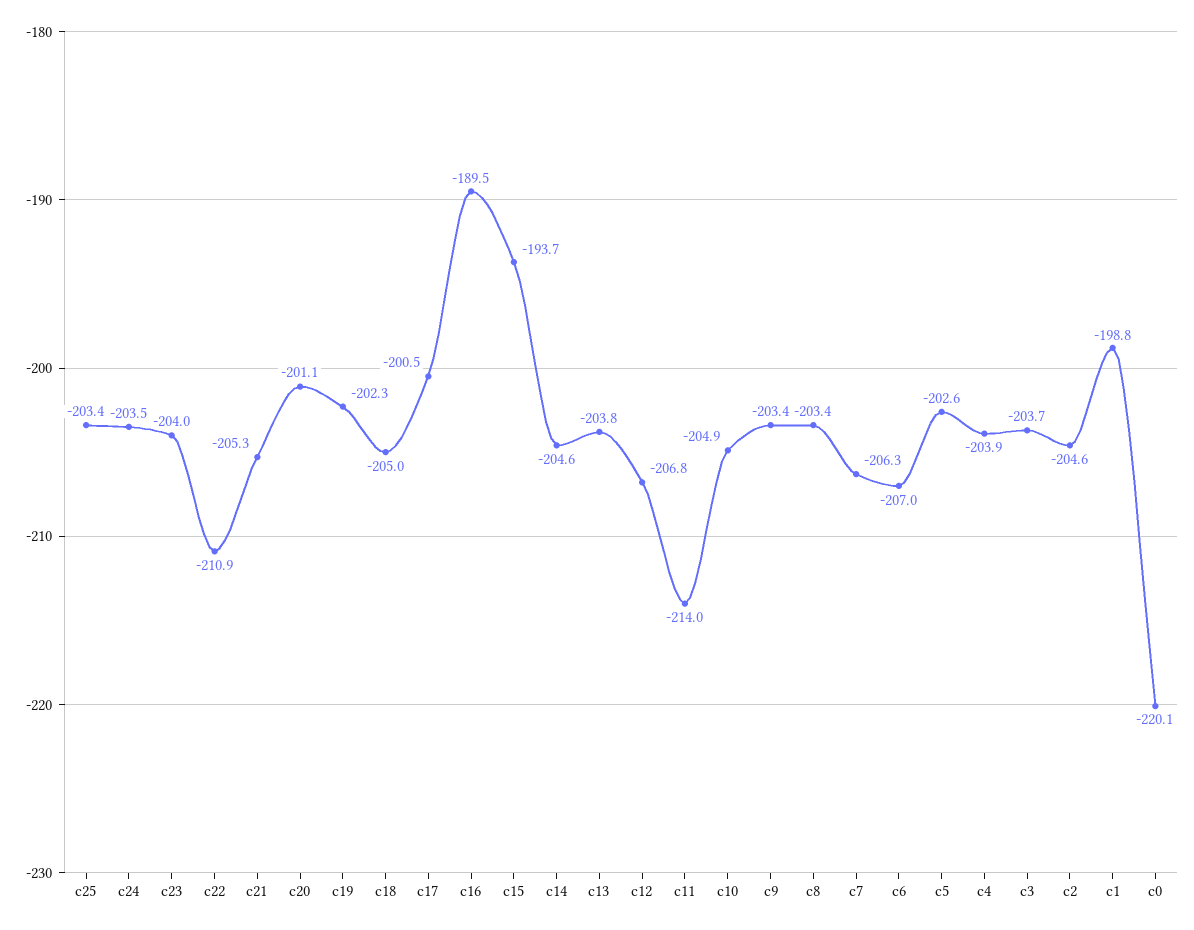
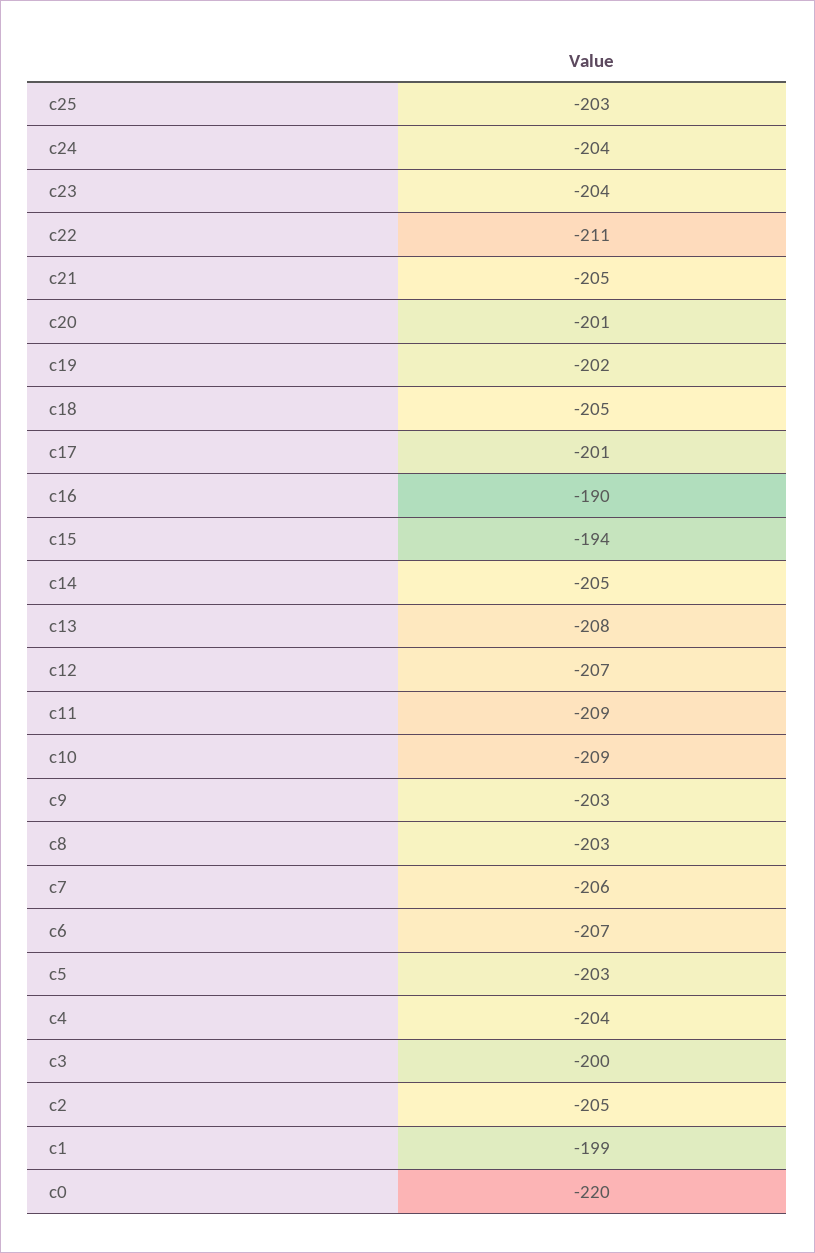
  {
    "c25": -203.4,
    "c24": -203.5,
    "c23": -204,
    "c22": -210.9,
    "c21": -205.3,
    "c20": -201.1,
    "c19": -202.3,
    "c18": -205,
    "c17": -200.5,
    "c16": -189.5,
    "c15": -193.7,
    "c14": -204.6,
-   "c13": -203.8,
+   "c13": -208,
    "c12": -206.8,
-   "c11": -214,
+   "c11": -209,
-   "c10": -204.9,
+   "c10": -209,
    "c9": -203.4,
    "c8": -203.4,
    "c7": -206.3,
    "c6": -207,
    "c5": -202.6,
    "c4": -203.9,
-   "c3": -203.7,
+   "c3": -200,
    "c2": -204.6,
    "c1": -198.8,
    "c0": -220.1
  }

